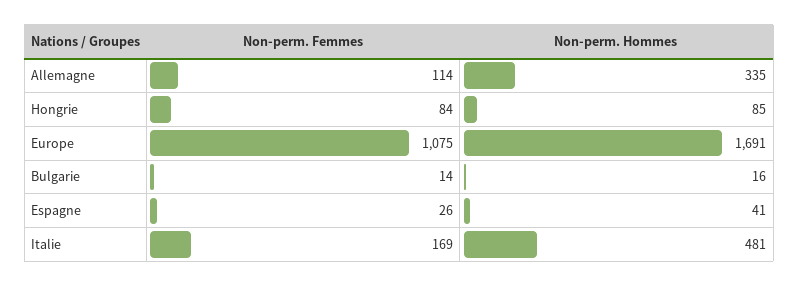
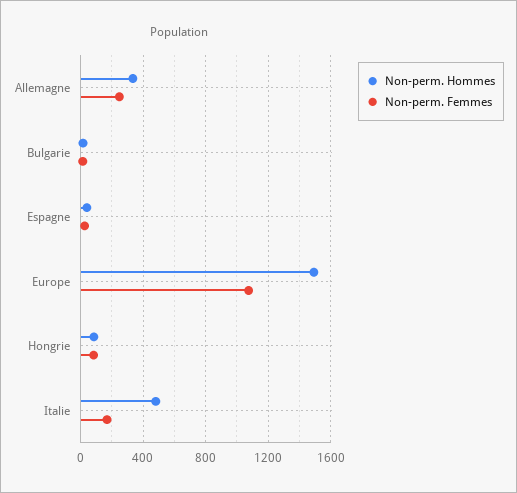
  {
    "Non-perm. Femmes": {
-     "Allemagne": 114,
+     "Allemagne": 250,
      "Hongrie": 84,
      "Europe": 1075,
      "Bulgarie": 14,
      "Espagne": 26,
      "Italie": 169
    },
    "Non-perm. Hommes": {
      "Allemagne": 335,
      "Hongrie": 85,
-     "Europe": 1691,
+     "Europe": 1500,
      "Bulgarie": 16,
      "Espagne": 41,
      "Italie": 481
    }
  }

